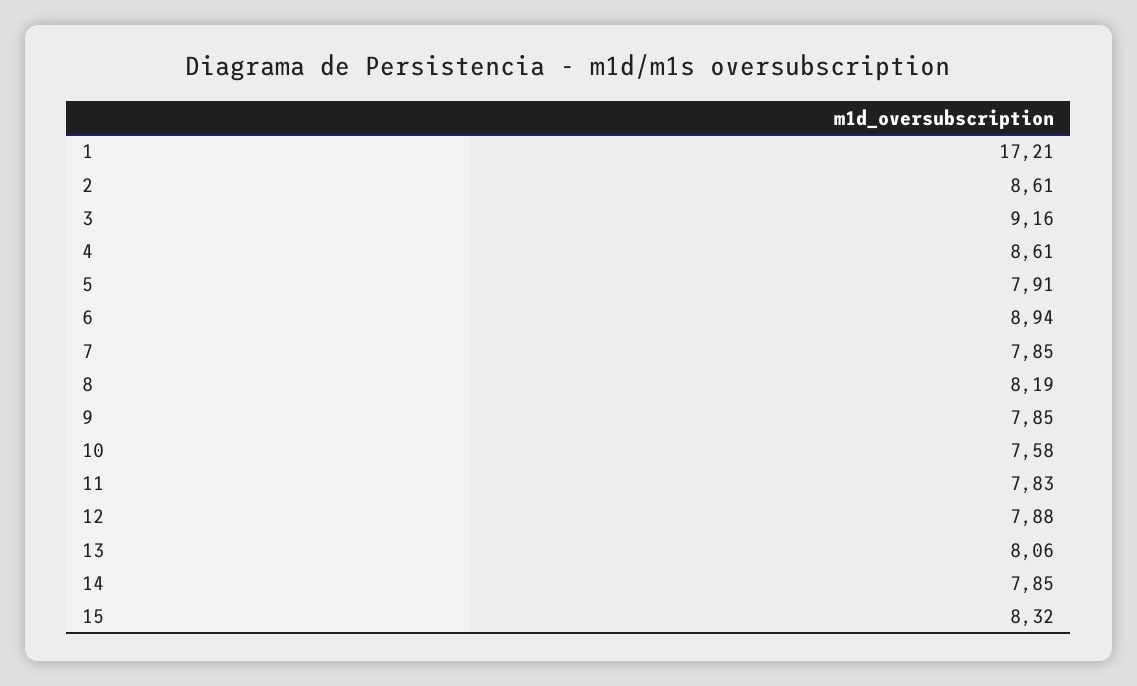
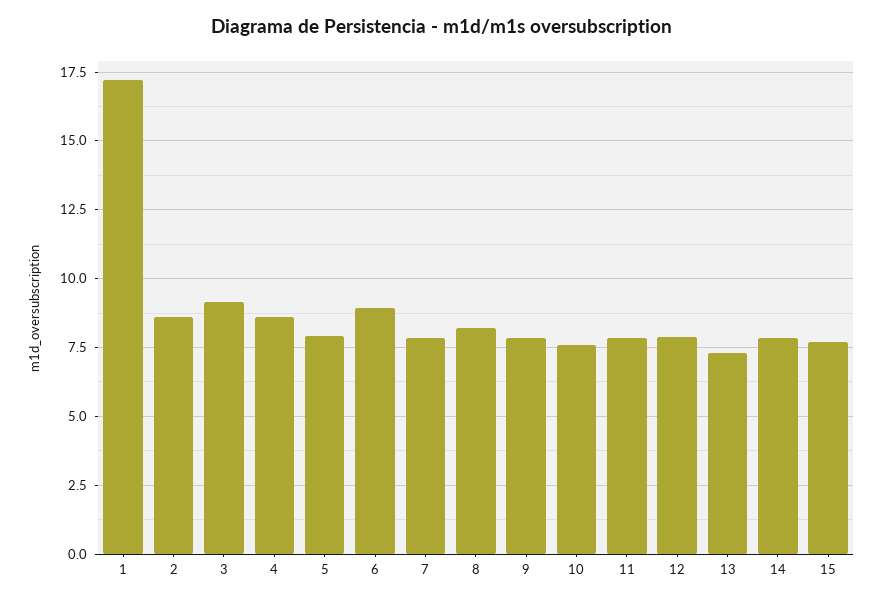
  {
    "1": 17.21,
    "2": 8.61,
    "3": 9.16,
    "4": 8.61,
    "5": 7.91,
    "6": 8.94,
    "7": 7.85,
    "8": 8.19,
    "9": 7.85,
    "10": 7.58,
    "11": 7.83,
    "12": 7.88,
-   "13": 8.06,
+   "13": 7.25,
    "14": 7.85,
-   "15": 8.32
+   "15": 7.75
  }

